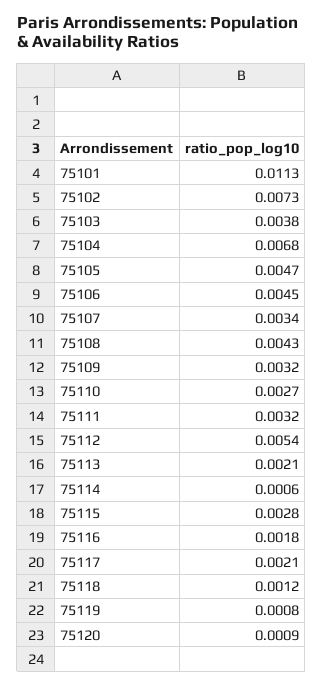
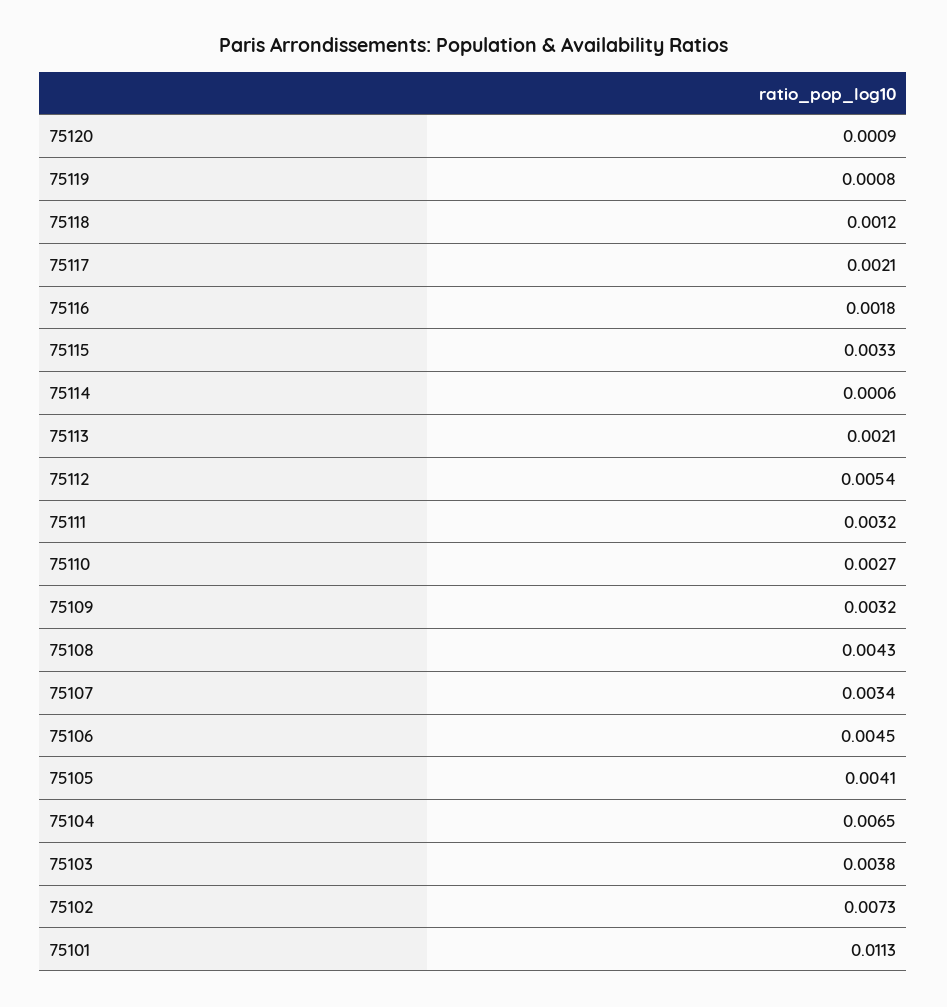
  {
    "75101": 0.0113,
    "75102": 0.0073,
    "75103": 0.0038,
-   "75104": 0.0068,
+   "75104": 0.0065,
-   "75105": 0.0047,
+   "75105": 0.0041,
    "75106": 0.0045,
    "75107": 0.0034,
    "75108": 0.0043,
    "75109": 0.0032,
    "75110": 0.0027,
    "75111": 0.0032,
    "75112": 0.0054,
    "75113": 0.0021,
    "75114": 0.0006,
-   "75115": 0.0028,
+   "75115": 0.0033,
    "75116": 0.0018,
    "75117": 0.0021,
    "75118": 0.0012,
    "75119": 0.0008,
    "75120": 0.0009
  }

